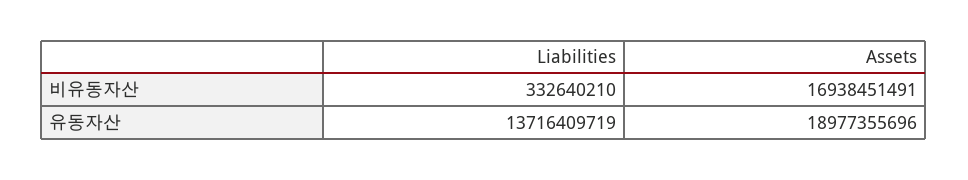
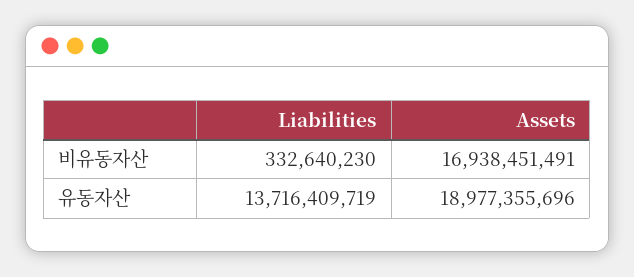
  {
    "Liabilities": {
-     "비유동자산": 332640210,
+     "비유동자산": 332640230,
      "유동자산": 13716409719
    },
    "Assets": {
      "비유동자산": 16938451491,
      "유동자산": 18977355696
    }
  }

